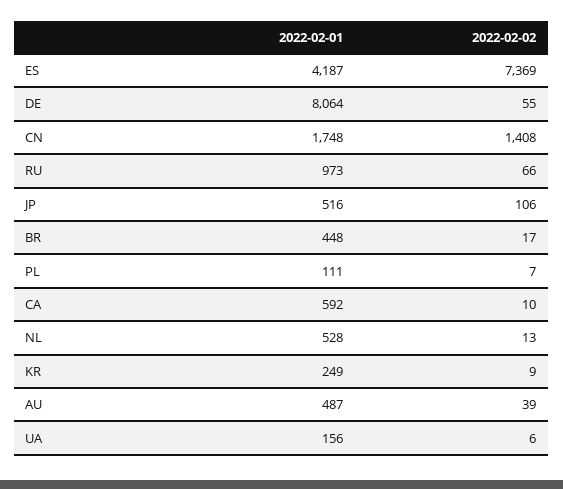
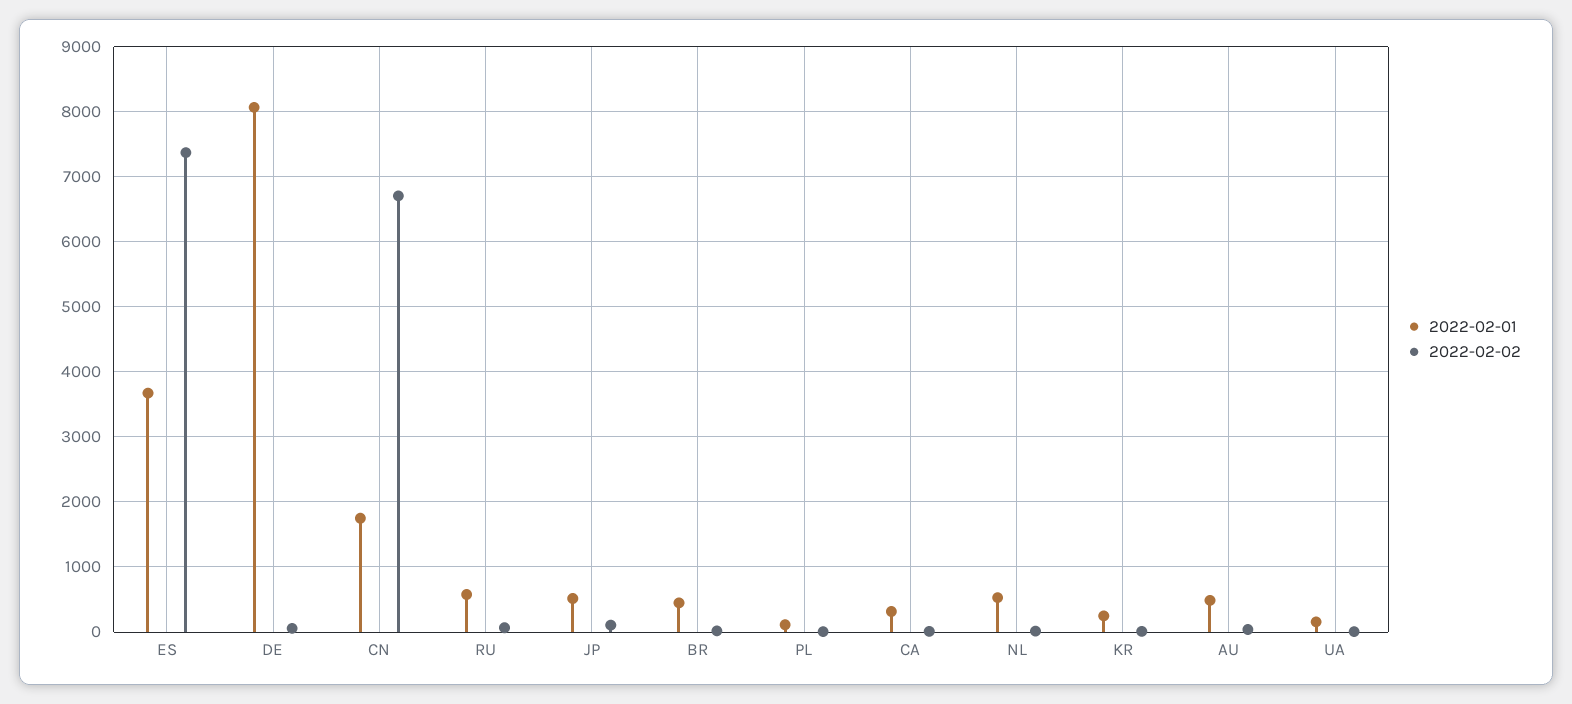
  {
    "2022-02-01": {
-     "ES": 4187,
+     "ES": 3700,
      "DE": 8064,
      "CN": 1748,
-     "RU": 973,
+     "RU": 600,
      "JP": 516,
      "BR": 448,
      "PL": 111,
-     "CA": 592,
+     "CA": 300,
      "NL": 528,
      "KR": 249,
      "AU": 487,
      "UA": 156
    },
    "2022-02-02": {
      "ES": 7369,
      "DE": 55,
-     "CN": 1408,
+     "CN": 6700,
      "RU": 66,
      "JP": 106,
      "BR": 17,
      "PL": 7,
      "CA": 10,
      "NL": 13,
      "KR": 9,
      "AU": 39,
      "UA": 6
    }
  }

